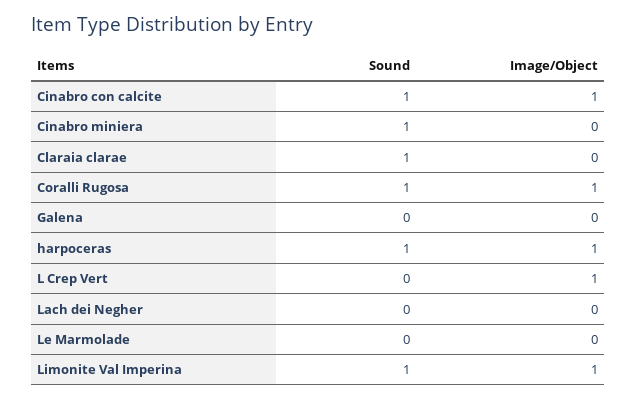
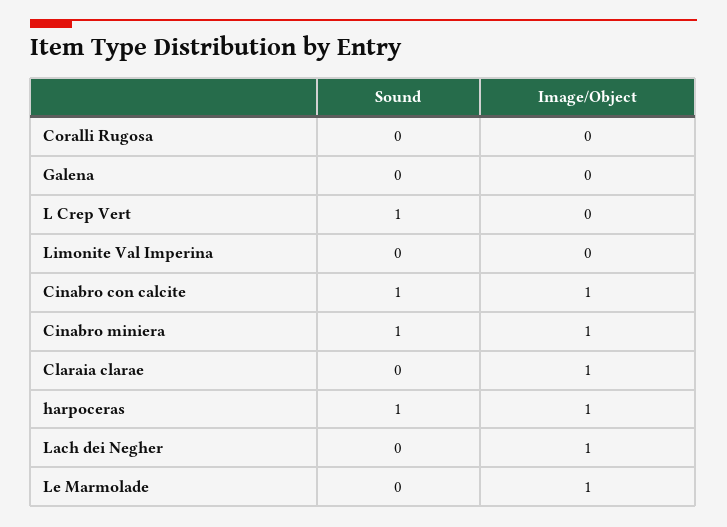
  {
    "Sound": {
      "Cinabro con calcite": 1,
      "Cinabro miniera": 1,
-     "Claraia clarae": 1,
+     "Claraia clarae": 0,
-     "Coralli Rugosa": 1,
+     "Coralli Rugosa": 0,
      "Galena": 0,
      "harpoceras": 1,
-     "L Crep Vert": 0,
+     "L Crep Vert": 1,
      "Lach dei Negher": 0,
      "Le Marmolade": 0,
-     "Limonite Val Imperina": 1
+     "Limonite Val Imperina": 0
    },
    "Image/Object": {
      "Cinabro con calcite": 1,
-     "Cinabro miniera": 0,
+     "Cinabro miniera": 1,
-     "Claraia clarae": 0,
+     "Claraia clarae": 1,
-     "Coralli Rugosa": 1,
+     "Coralli Rugosa": 0,
      "Galena": 0,
      "harpoceras": 1,
-     "L Crep Vert": 1,
+     "L Crep Vert": 0,
-     "Lach dei Negher": 0,
+     "Lach dei Negher": 1,
-     "Le Marmolade": 0,
+     "Le Marmolade": 1,
-     "Limonite Val Imperina": 1
+     "Limonite Val Imperina": 0
    }
  }

